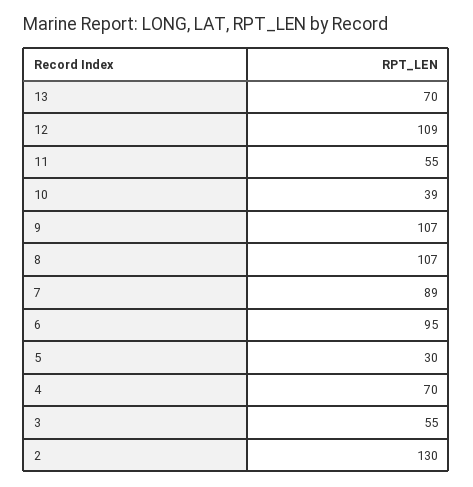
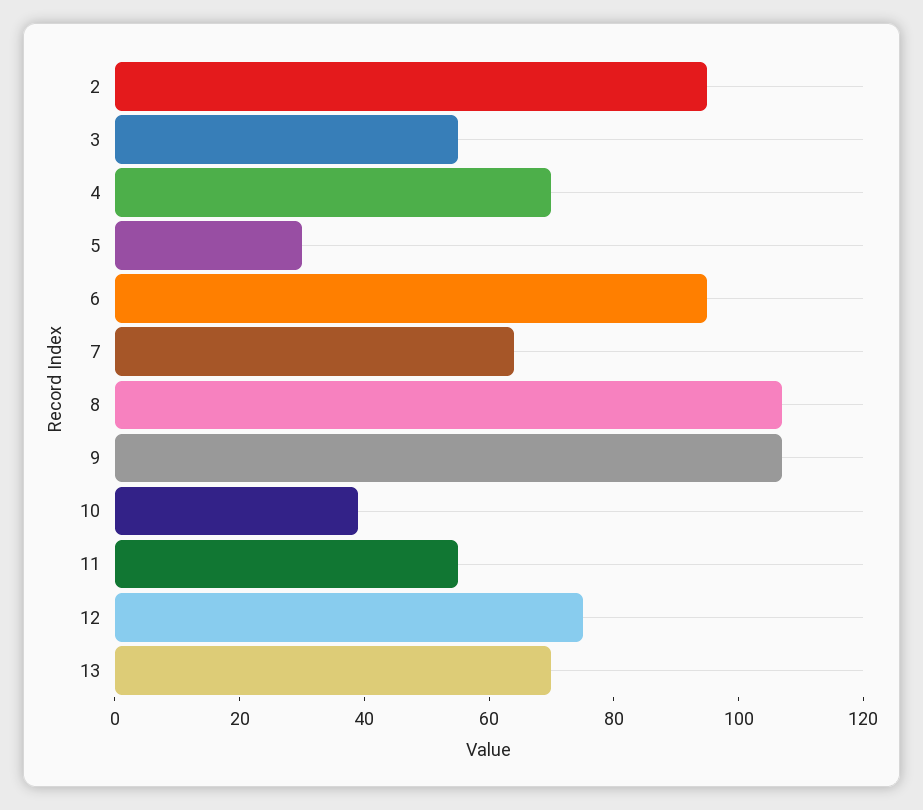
  {
    "13": 70,
-   "12": 109,
+   "12": 75,
    "11": 55,
    "10": 39,
    "9": 107,
    "8": 107,
-   "7": 89,
+   "7": 65,
    "6": 95,
    "5": 30,
    "4": 70,
    "3": 55,
-   "2": 130
+   "2": 95
  }

